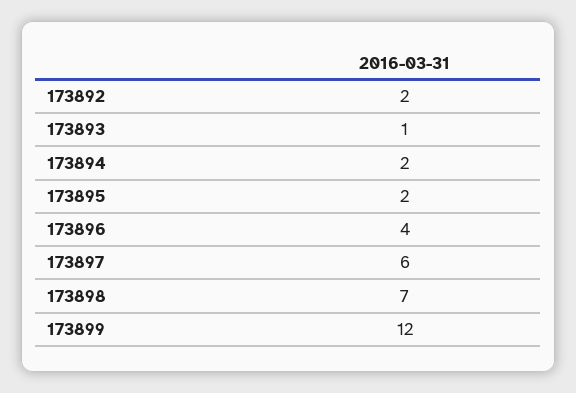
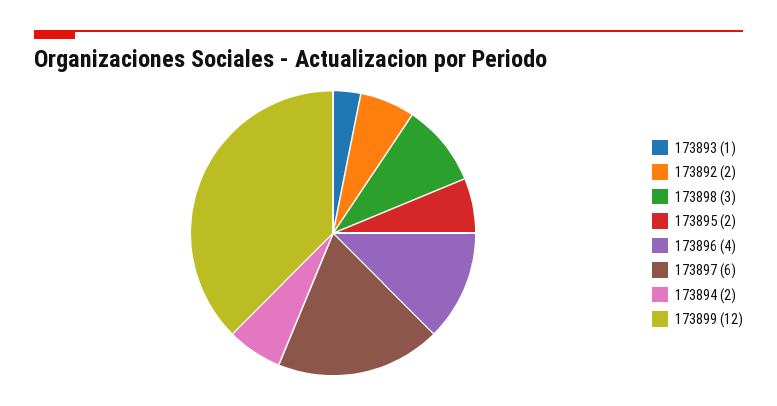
  {
    "173892": 2,
    "173893": 1,
    "173894": 2,
    "173895": 2,
    "173896": 4,
    "173897": 6,
-   "173898": 7,
+   "173898": 3,
    "173899": 12
  }

